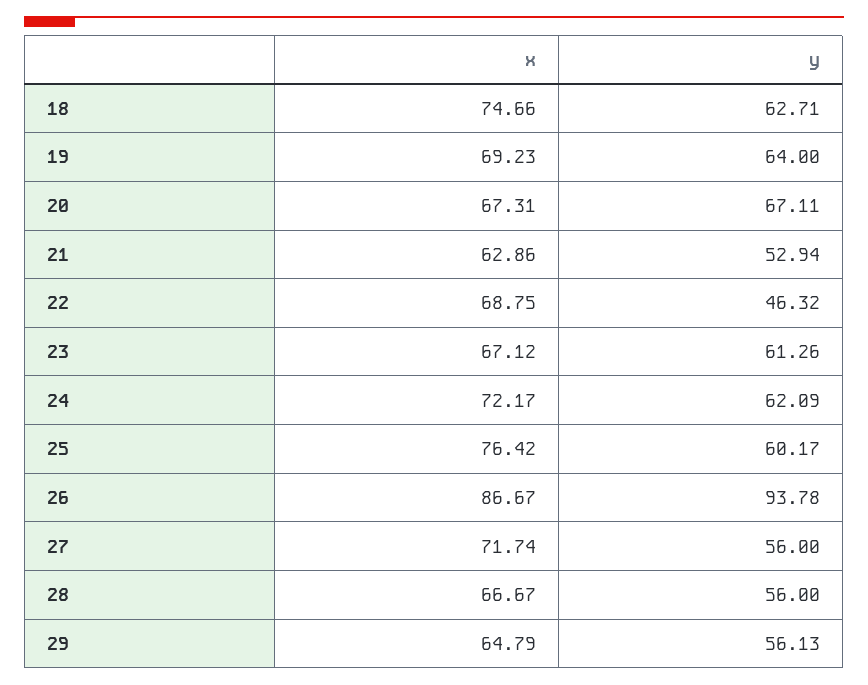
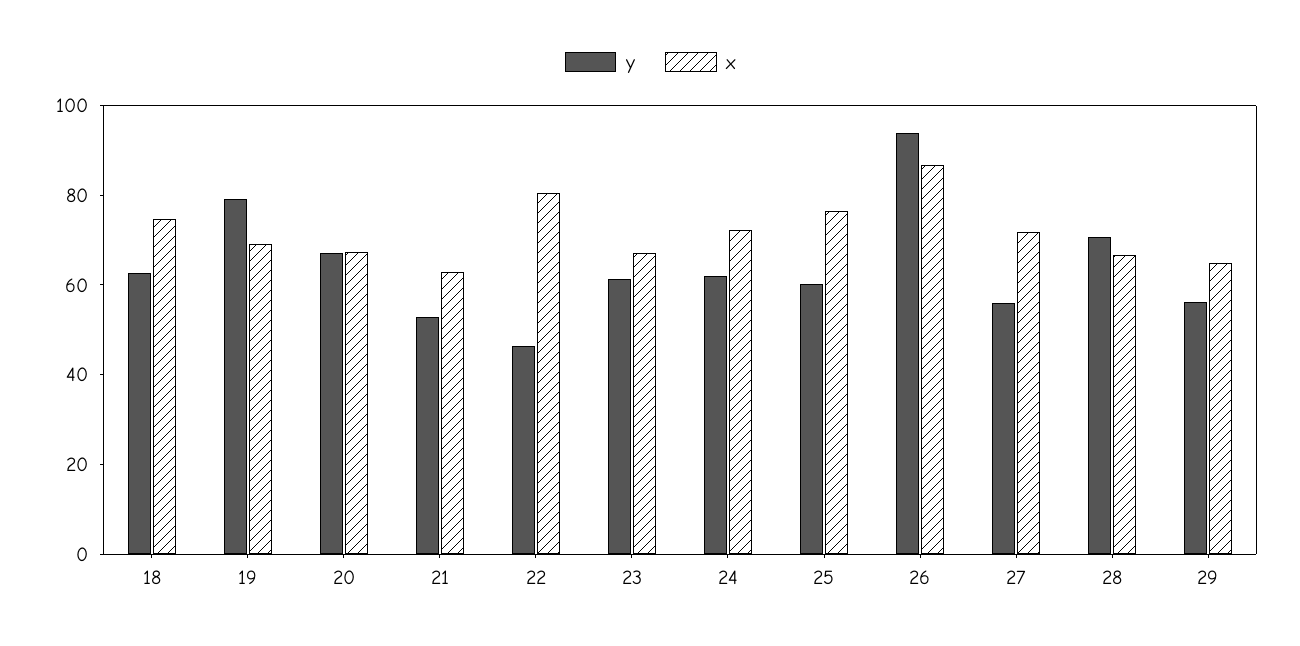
  {
    "x": {
      "18": 74.66,
      "19": 69.23,
      "20": 67.31,
      "21": 62.86,
-     "22": 68.75,
+     "22": 80,
      "23": 67.12,
      "24": 72.17,
      "25": 76.42,
      "26": 86.67,
      "27": 71.74,
      "28": 66.67,
      "29": 64.79
    },
    "y": {
      "18": 62.71,
-     "19": 64,
+     "19": 80,
      "20": 67.11,
      "21": 52.94,
      "22": 46.32,
      "23": 61.26,
      "24": 62.09,
      "25": 60.17,
      "26": 93.78,
      "27": 56,
-     "28": 56,
+     "28": 70,
      "29": 56.13
    }
  }

